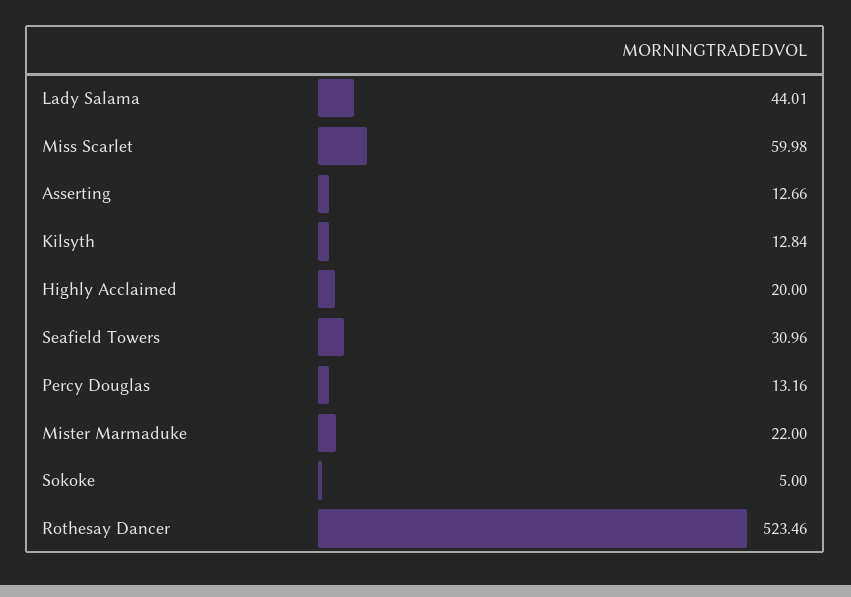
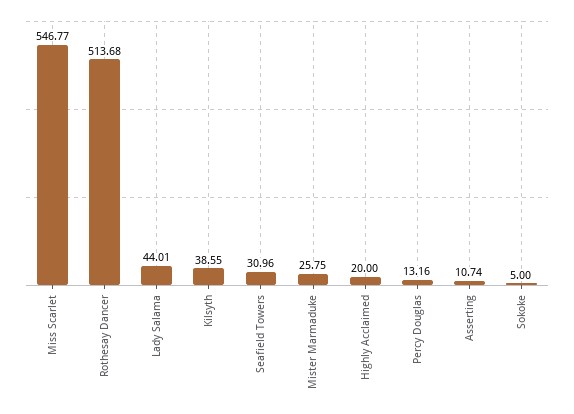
  {
    "Lady Salama": 44.01,
-   "Miss Scarlet": 59.98,
+   "Miss Scarlet": 546.77,
-   "Asserting": 12.66,
+   "Asserting": 10.74,
-   "Kilsyth": 12.84,
+   "Kilsyth": 38.55,
    "Highly Acclaimed": 20,
    "Seafield Towers": 30.96,
    "Percy Douglas": 13.16,
-   "Mister Marmaduke": 22,
+   "Mister Marmaduke": 25.75,
    "Sokoke": 5,
-   "Rothesay Dancer": 523.46
+   "Rothesay Dancer": 513.68
  }

